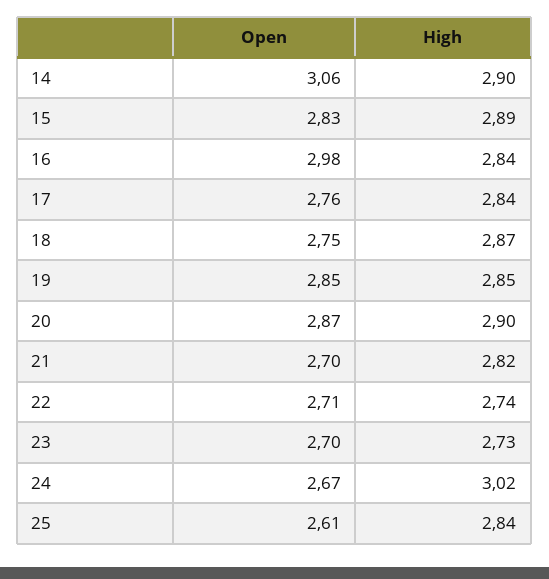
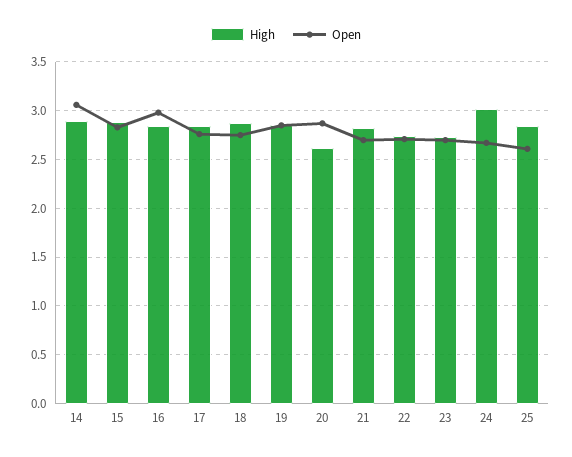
  {
    "Open": {
      "14": 3.06,
      "15": 2.83,
      "16": 2.98,
      "17": 2.76,
      "18": 2.75,
      "19": 2.85,
      "20": 2.87,
      "21": 2.7,
      "22": 2.71,
      "23": 2.7,
      "24": 2.67,
      "25": 2.61
    },
    "High": {
      "14": 2.9,
      "15": 2.89,
      "16": 2.84,
      "17": 2.84,
      "18": 2.87,
      "19": 2.85,
-     "20": 2.9,
+     "20": 2.6,
      "21": 2.82,
      "22": 2.74,
      "23": 2.73,
      "24": 3.02,
      "25": 2.84
    }
  }

